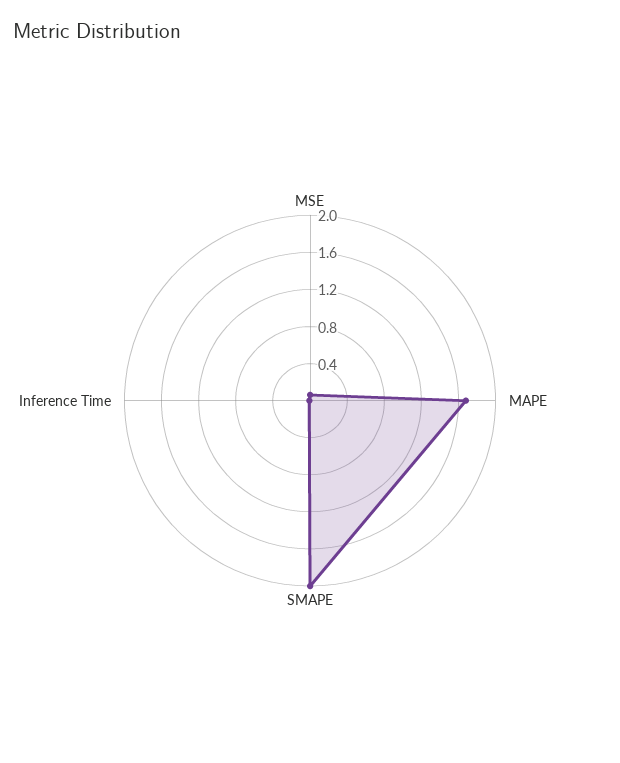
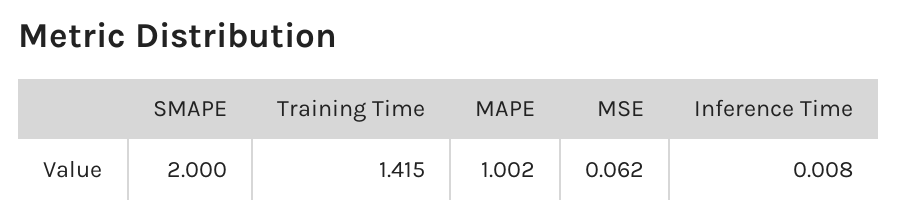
  {
    "MSE": 0.062,
-   "MAPE": 1.7,
+   "MAPE": 1.002,
    "SMAPE": 2,
-   "Inference Time": 0.008
+   "Inference Time": 0.008,
+   "Training Time": 1.415
  }

